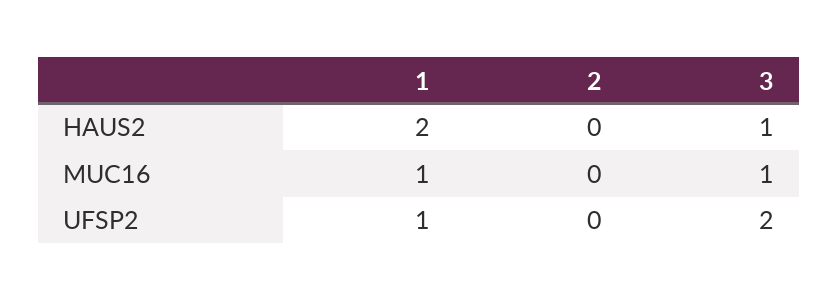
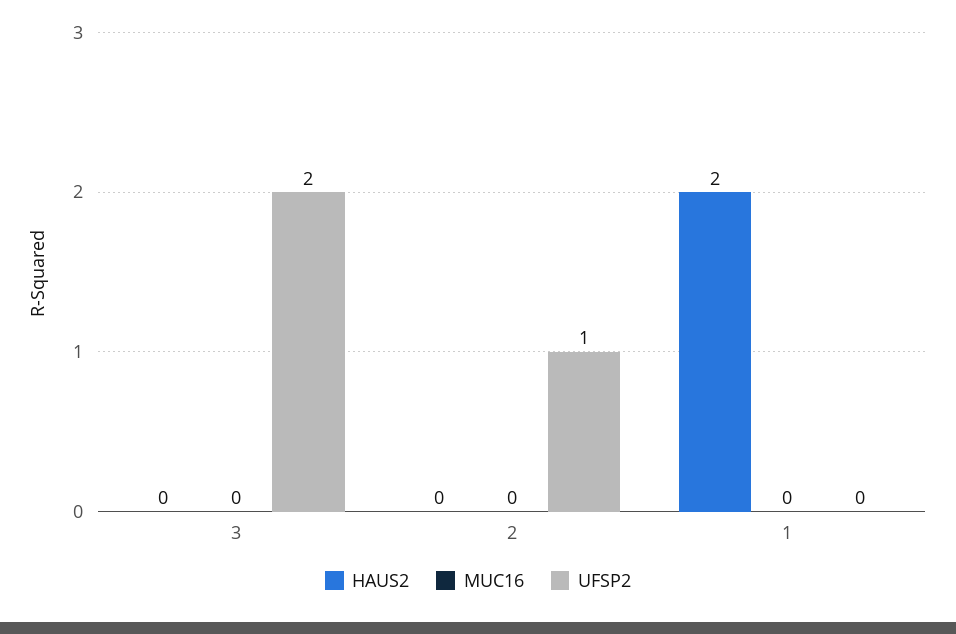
  {
    "HAUS2": {
      "1": 2,
      "2": 0,
-     "3": 1
+     "3": 0
    },
    "MUC16": {
-     "1": 1,
+     "1": 0,
      "2": 0,
-     "3": 1
+     "3": 0
    },
    "UFSP2": {
-     "1": 1,
+     "1": 0,
-     "2": 0,
+     "2": 1,
      "3": 2
    }
  }

